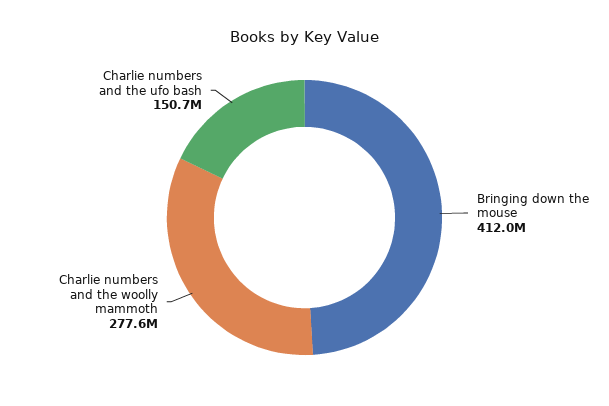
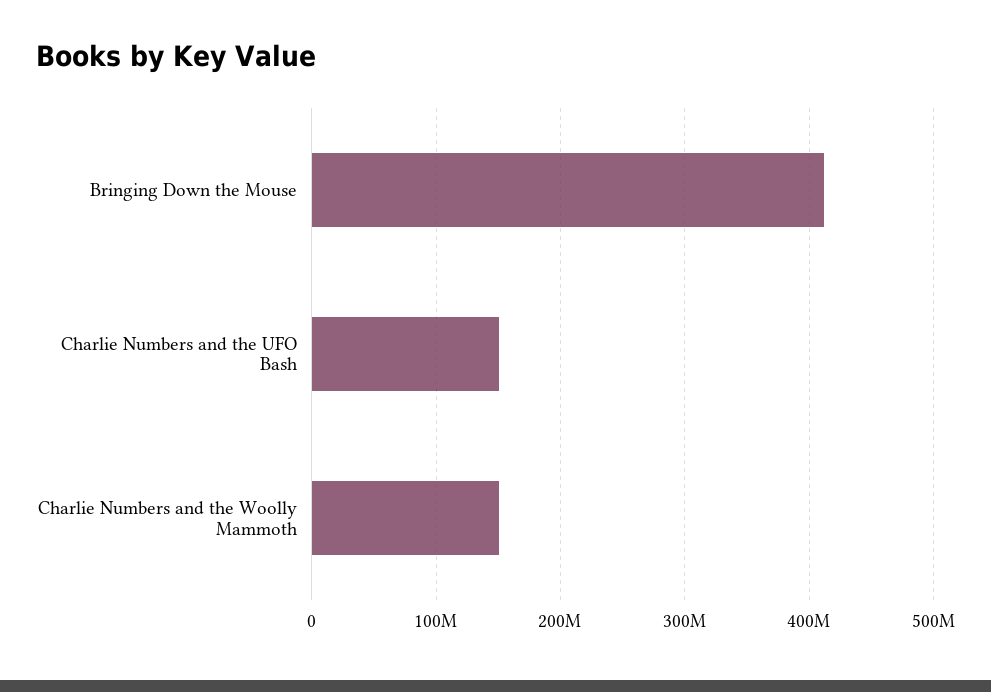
  {
    "Bringing down the mouse": 412000000,
-   "Charlie numbers and the woolly mammoth": 277600000,
+   "Charlie numbers and the woolly mammoth": 150000000,
    "Charlie numbers and the ufo bash": 150700000
  }

